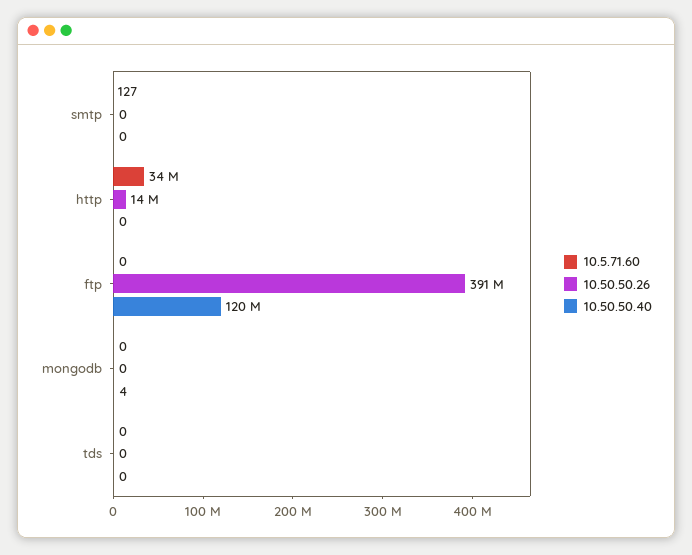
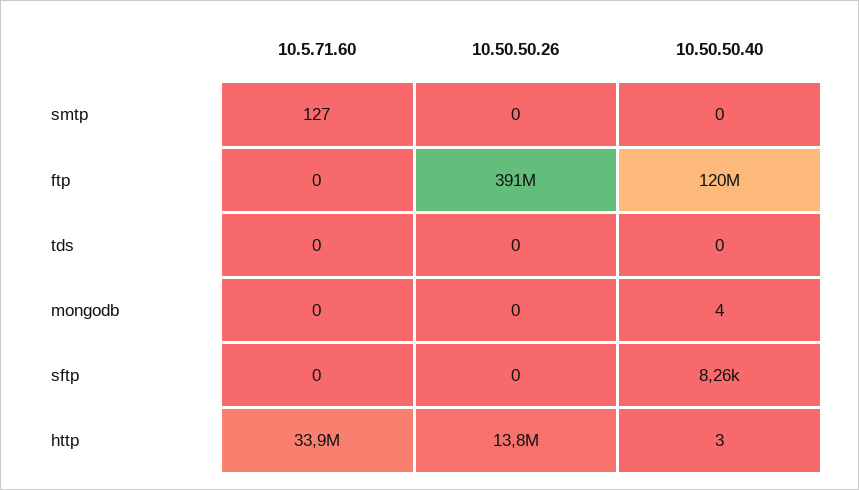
  {
    "10.5.71.60": {
      "smtp": 127,
      "http": 33900000,
      "ftp": 0,
      "mongodb": 0,
-     "tds": 0
+     "tds": 0,
+     "sftp": 0
    },
    "10.50.50.26": {
      "smtp": 0,
      "http": 13800000,
      "ftp": 391000000,
      "mongodb": 0,
-     "tds": 0
+     "tds": 0,
+     "sftp": 0
    },
    "10.50.50.40": {
      "smtp": 0,
-     "http": 0,
+     "http": 3,
      "ftp": 120000000,
      "mongodb": 4,
-     "tds": 0
+     "tds": 0,
+     "sftp": 8260
    }
  }

